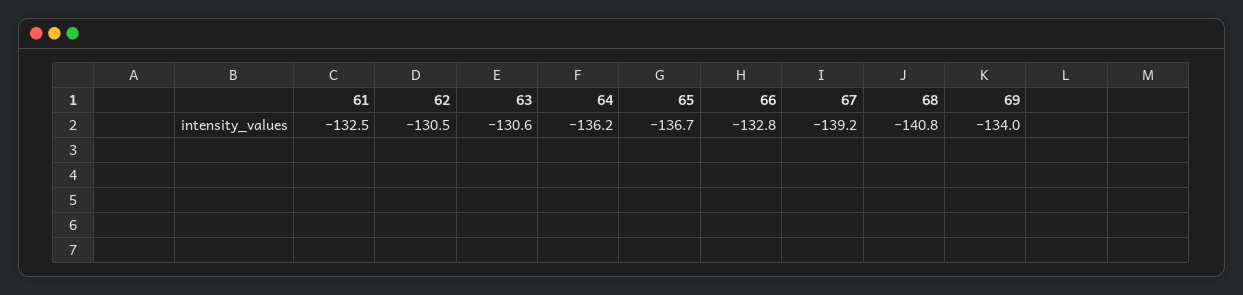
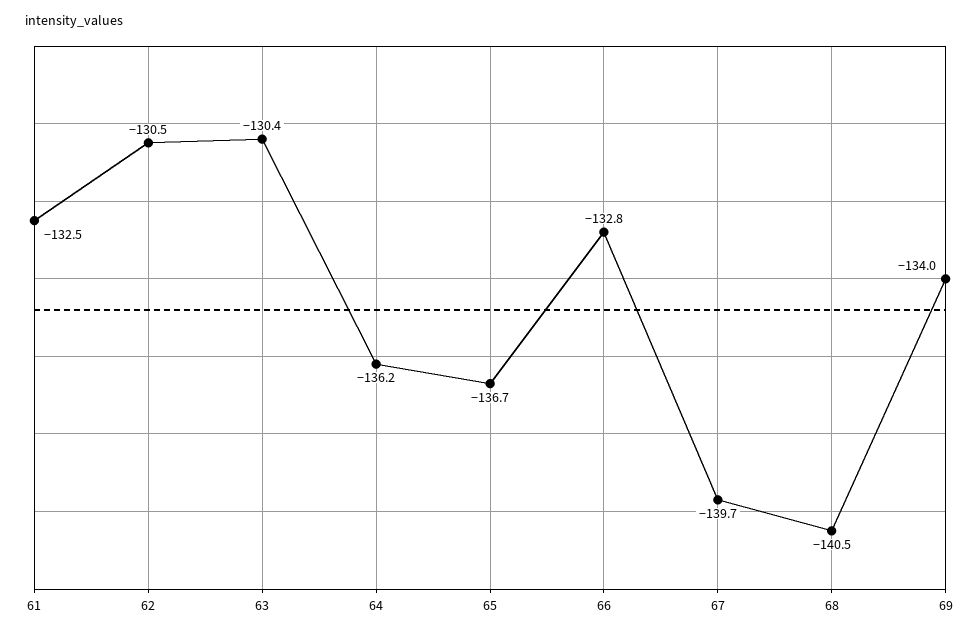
  {
    "61": -132.5,
    "62": -130.5,
-   "63": -130.6,
+   "63": -130.4,
    "64": -136.2,
    "65": -136.7,
    "66": -132.8,
-   "67": -139.2,
+   "67": -139.7,
-   "68": -140.8,
+   "68": -140.5,
    "69": -134
  }

